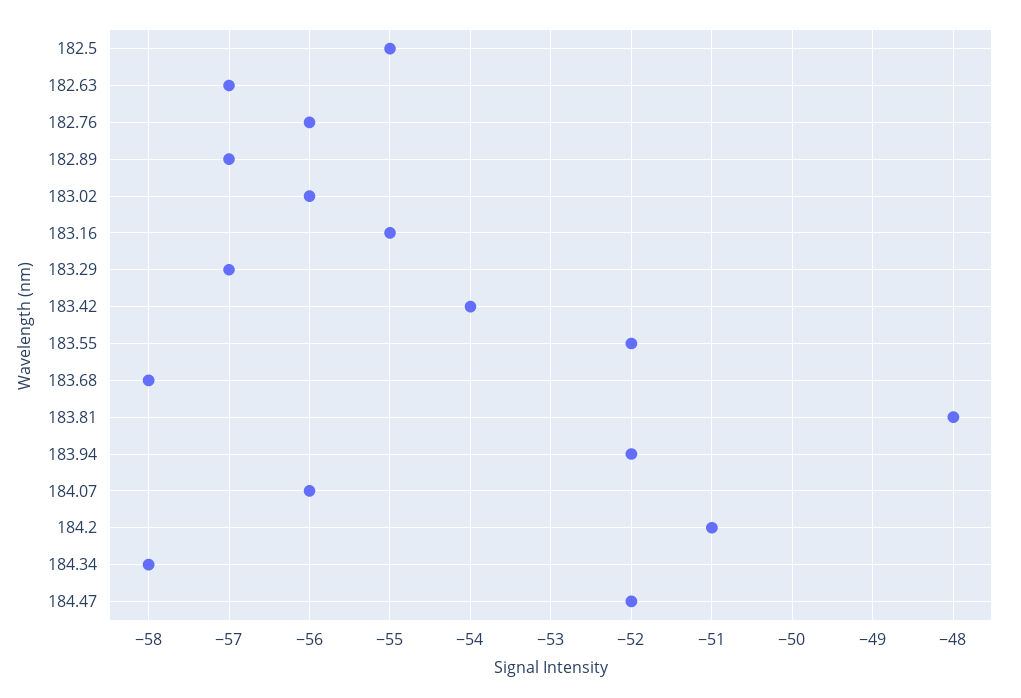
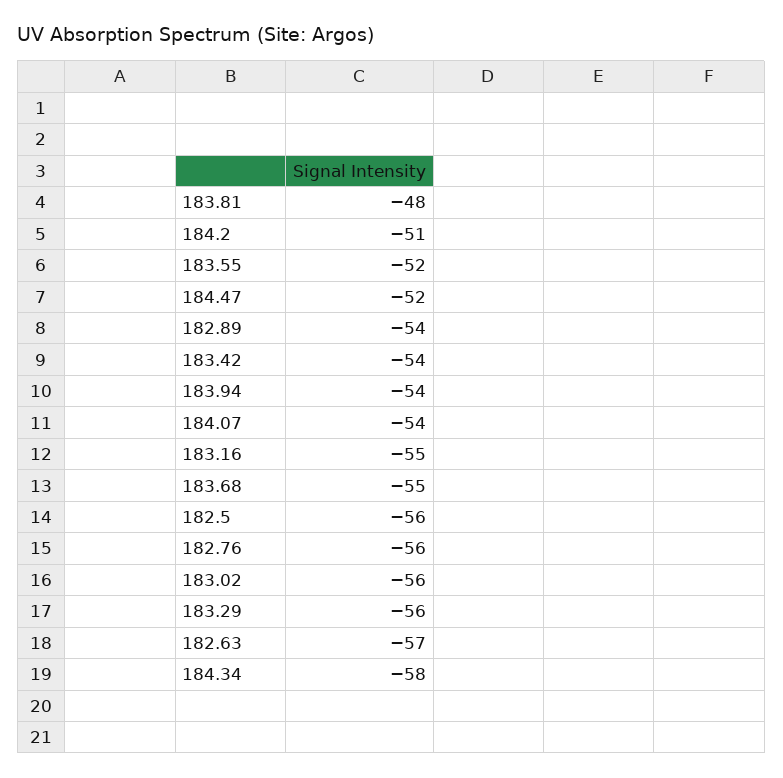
  {
-   "182.5": -55,
+   "182.5": -56,
    "182.63": -57,
    "182.76": -56,
-   "182.89": -57,
+   "182.89": -54,
    "183.02": -56,
    "183.16": -55,
-   "183.29": -57,
+   "183.29": -56,
    "183.42": -54,
    "183.55": -52,
-   "183.68": -58,
+   "183.68": -55,
    "183.81": -48,
-   "183.94": -52,
+   "183.94": -54,
-   "184.07": -56,
+   "184.07": -54,
    "184.2": -51,
    "184.34": -58,
    "184.47": -52
  }

